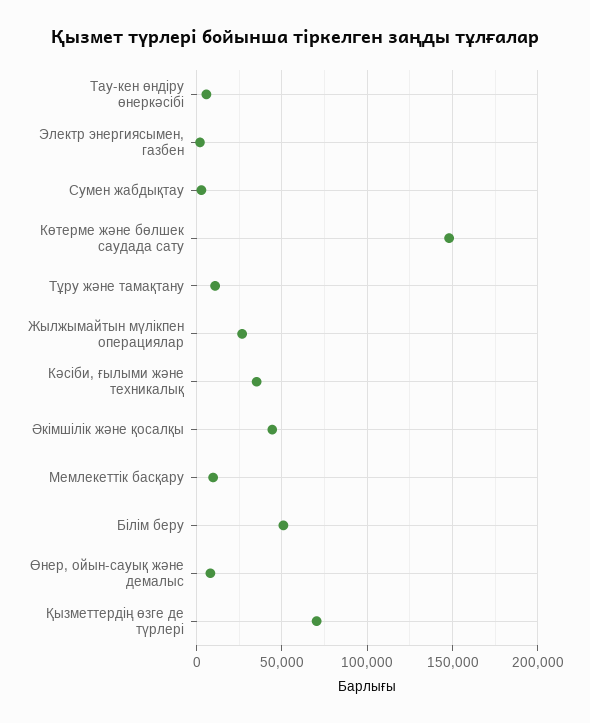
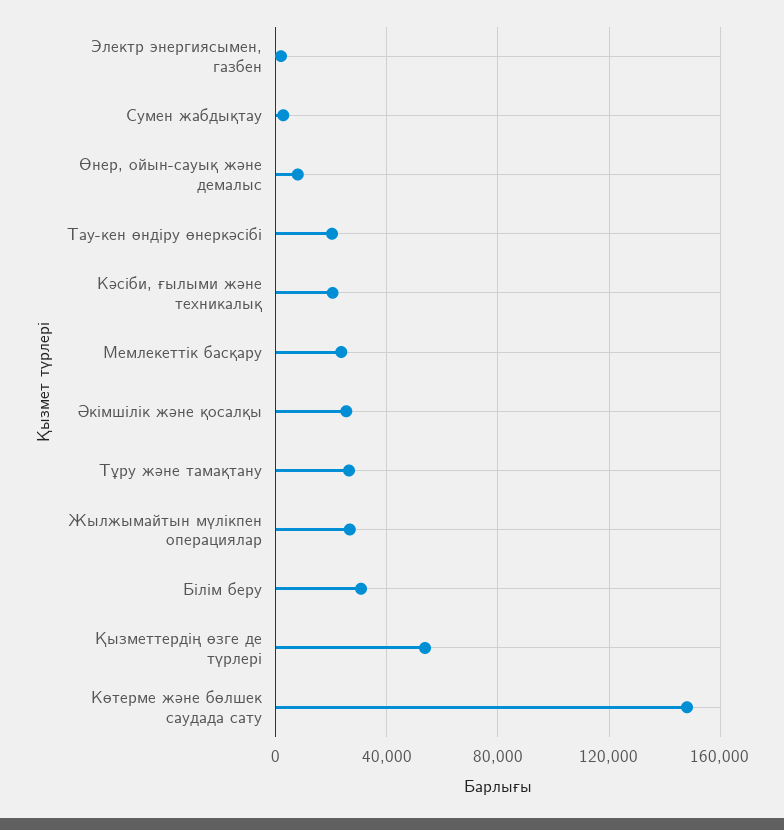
  {
-   "Тау-кен өндіру өнеркәсібі": 5000,
+   "Тау-кен өндіру өнеркәсібі": 20000,
    "Электр энергиясымен, газбен": 0,
    "Сумен жабдықтау": 5000,
    "Көтерме және бөлшек саудада сату": 150000,
-   "Тұру және тамақтану": 10000,
+   "Тұру және тамақтану": 25000,
    "Жылжымайтын мүлікпен операциялар": 25000,
-   "Кәсіби, ғылыми және техникалық": 35000,
+   "Кәсіби, ғылыми және техникалық": 20000,
-   "Әкімшілік және қосалқы": 45000,
+   "Әкімшілік және қосалқы": 25000,
-   "Мемлекеттік басқару": 10000,
+   "Мемлекеттік басқару": 25000,
-   "Білім беру": 50000,
+   "Білім беру": 30000,
    "Өнер, ойын-сауық және демалыс": 10000,
-   "Қызметтердің өзге де түрлері": 70000
+   "Қызметтердің өзге де түрлері": 55000
  }

